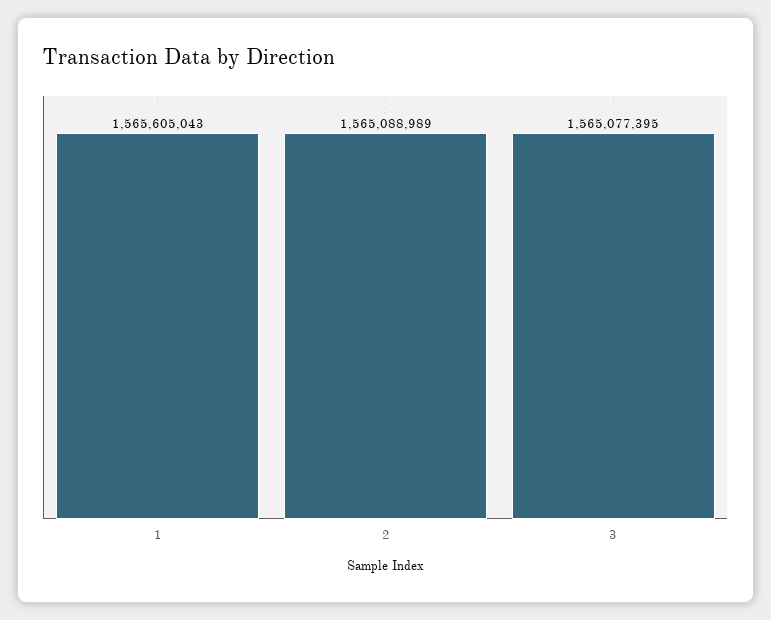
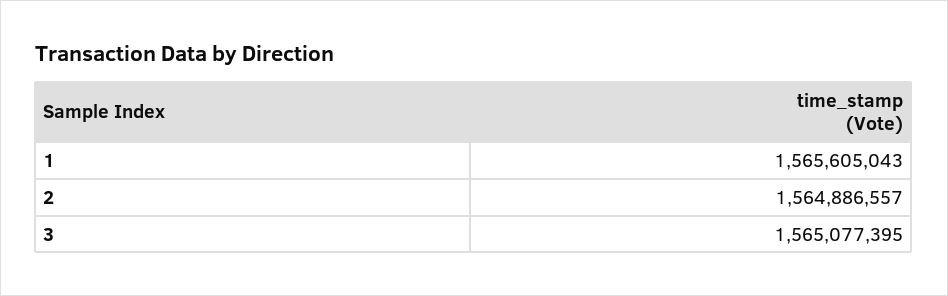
  {
    "1": 1565605043,
-   "2": 1565088989,
+   "2": 1564886557,
    "3": 1565077395
  }

